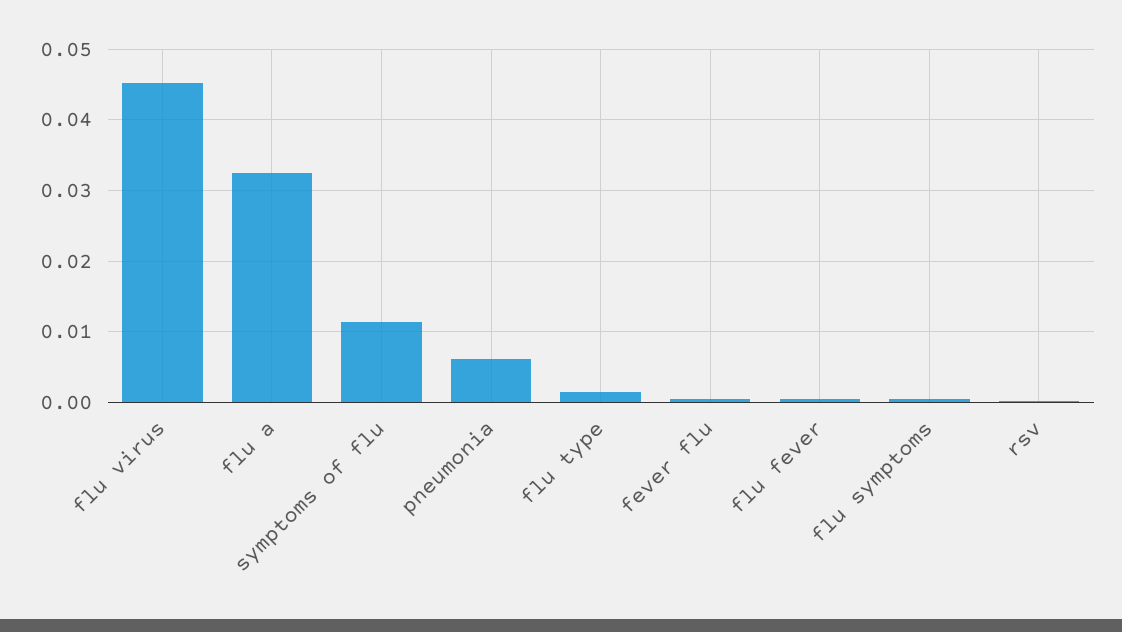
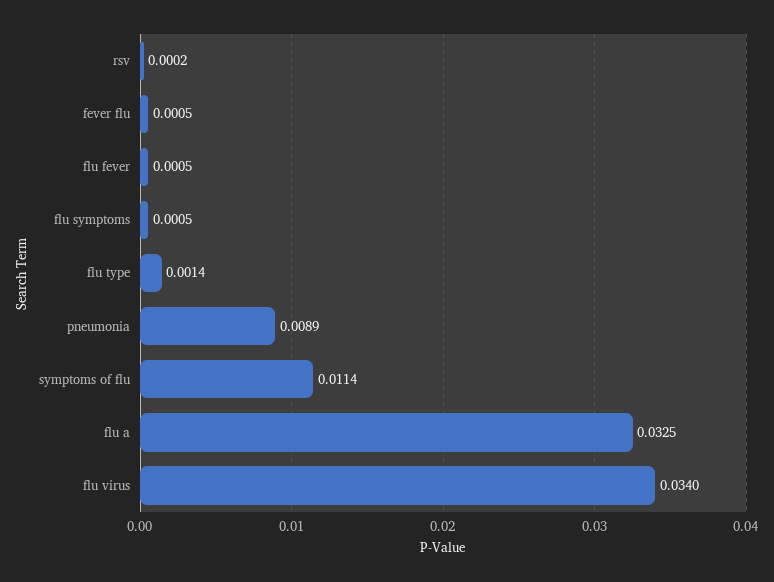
  {
-   "flu virus": 0.045,
+   "flu virus": 0.034,
    "flu a": 0.0325,
    "symptoms of flu": 0.0114,
-   "pneumonia": 0.006,
+   "pneumonia": 0.0089,
    "flu type": 0.0014,
    "fever flu": 0.0005,
    "flu fever": 0.0005,
    "flu symptoms": 0.0005,
    "rsv": 0.0002
  }

